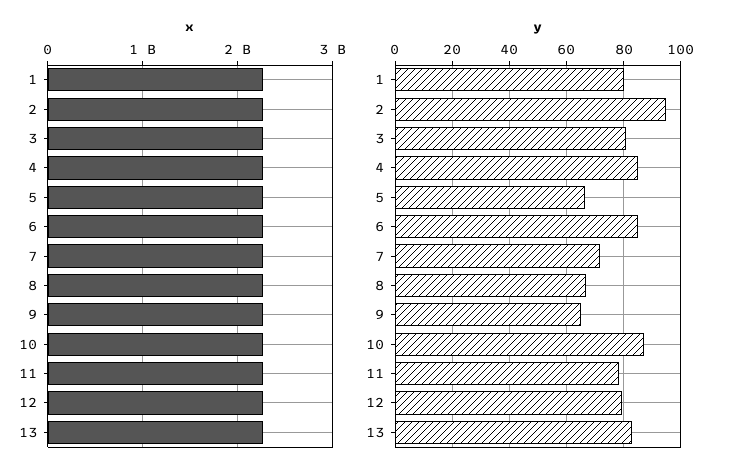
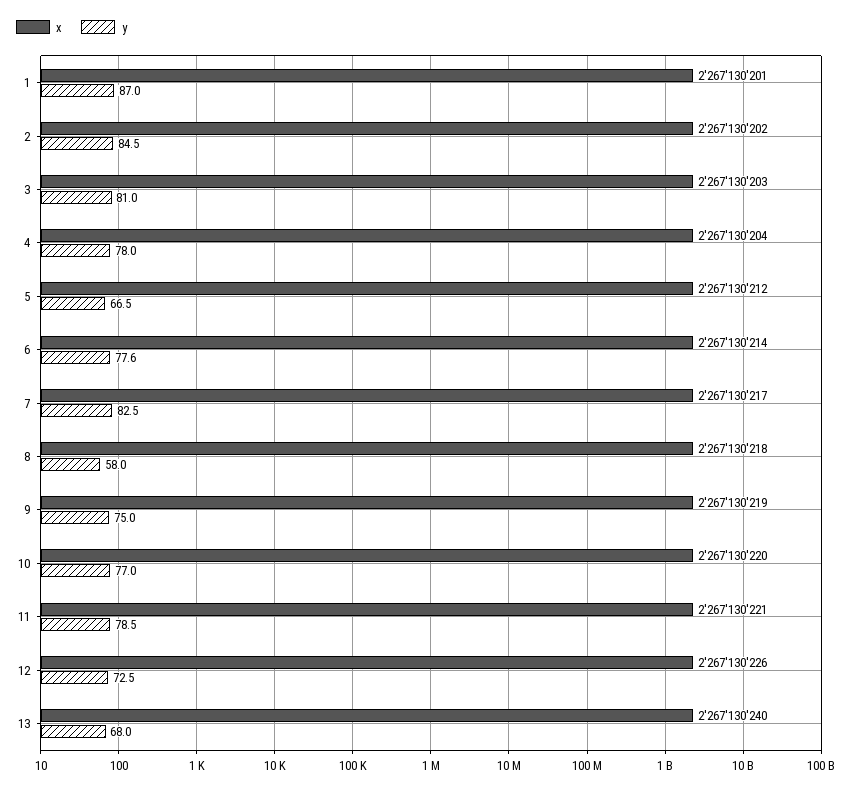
  {
    "x": {
      "1": 2267130201,
      "2": 2267130202,
      "3": 2267130203,
      "4": 2267130204,
      "5": 2267130212,
      "6": 2267130214,
      "7": 2267130217,
      "8": 2267130218,
      "9": 2267130219,
      "10": 2267130220,
      "11": 2267130221,
      "12": 2267130226,
      "13": 2267130240
    },
    "y": {
-     "1": 80,
+     "1": 87,
-     "2": 95,
+     "2": 84.5,
      "3": 81,
-     "4": 85,
+     "4": 78,
      "5": 66.5,
-     "6": 85,
+     "6": 77.6,
-     "7": 72.5,
+     "7": 82.5,
-     "8": 67.5,
+     "8": 58,
-     "9": 65,
+     "9": 75,
-     "10": 87.5,
+     "10": 77,
      "11": 78.5,
-     "12": 80,
+     "12": 72.5,
-     "13": 82.5
+     "13": 68
    }
  }

